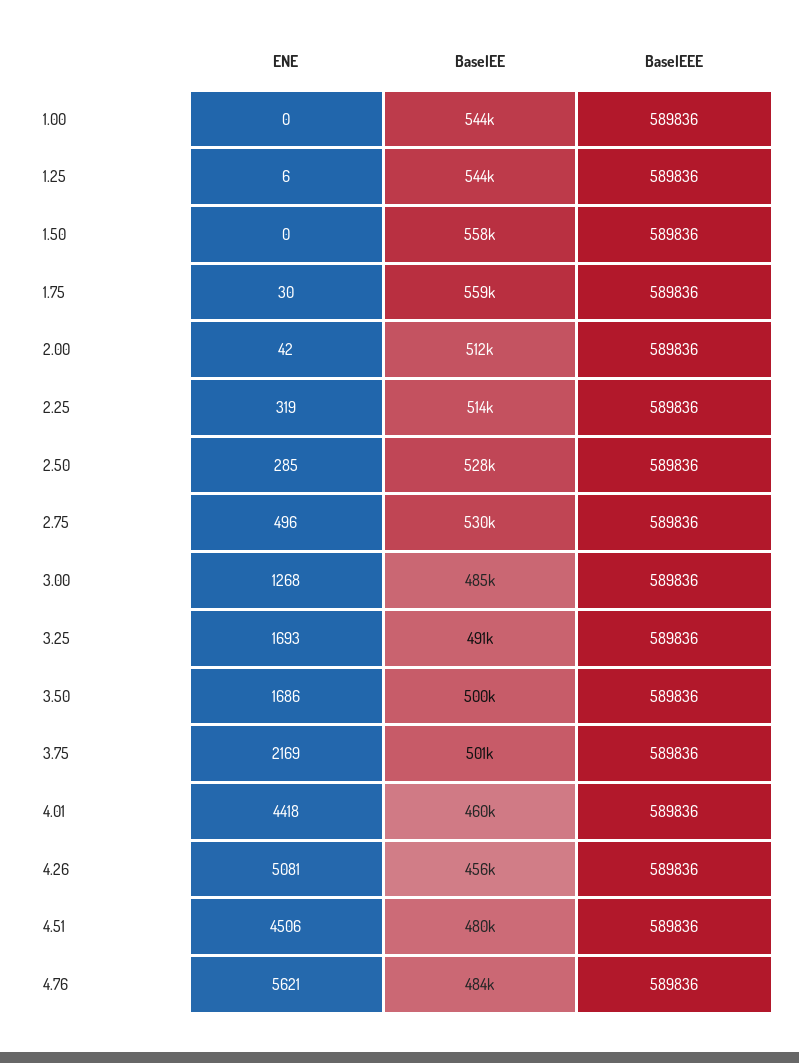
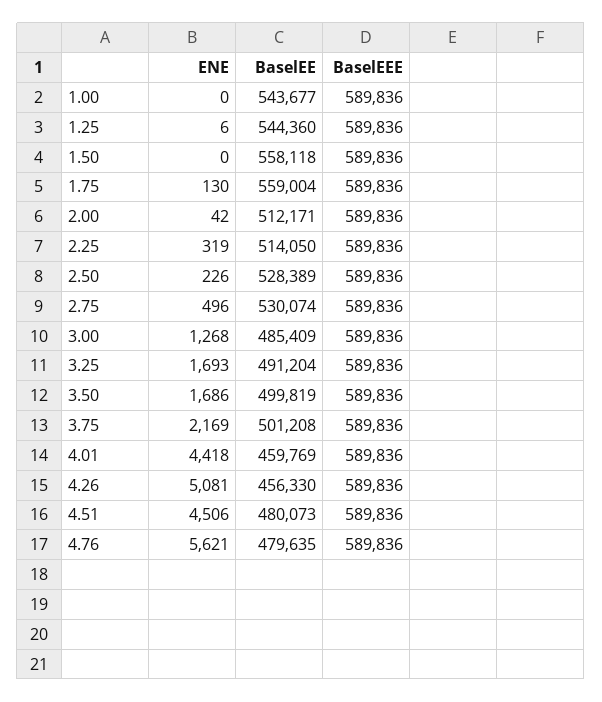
  {
    "ENE": {
      "1.00": 0,
      "1.25": 6,
      "1.50": 0,
-     "1.75": 30,
+     "1.75": 130,
      "2.00": 42,
      "2.25": 319,
-     "2.50": 285,
+     "2.50": 226,
      "2.75": 496,
      "3.00": 1268,
      "3.25": 1693,
      "3.50": 1686,
      "3.75": 2169,
      "4.01": 4418,
      "4.26": 5081,
      "4.51": 4506,
      "4.76": 5621
    },
    "BaselEE": {
      "1.00": 543677,
      "1.25": 544360,
      "1.50": 558118,
      "1.75": 559004,
      "2.00": 512171,
      "2.25": 514050,
      "2.50": 528389,
      "2.75": 530074,
      "3.00": 485409,
      "3.25": 491204,
      "3.50": 499819,
      "3.75": 501208,
      "4.01": 459769,
      "4.26": 456330,
      "4.51": 480073,
-     "4.76": 484000
+     "4.76": 479635
    },
    "BaselEEE": {
      "1.00": 589836,
      "1.25": 589836,
      "1.50": 589836,
      "1.75": 589836,
      "2.00": 589836,
      "2.25": 589836,
      "2.50": 589836,
      "2.75": 589836,
      "3.00": 589836,
      "3.25": 589836,
      "3.50": 589836,
      "3.75": 589836,
      "4.01": 589836,
      "4.26": 589836,
      "4.51": 589836,
      "4.76": 589836
    }
  }

